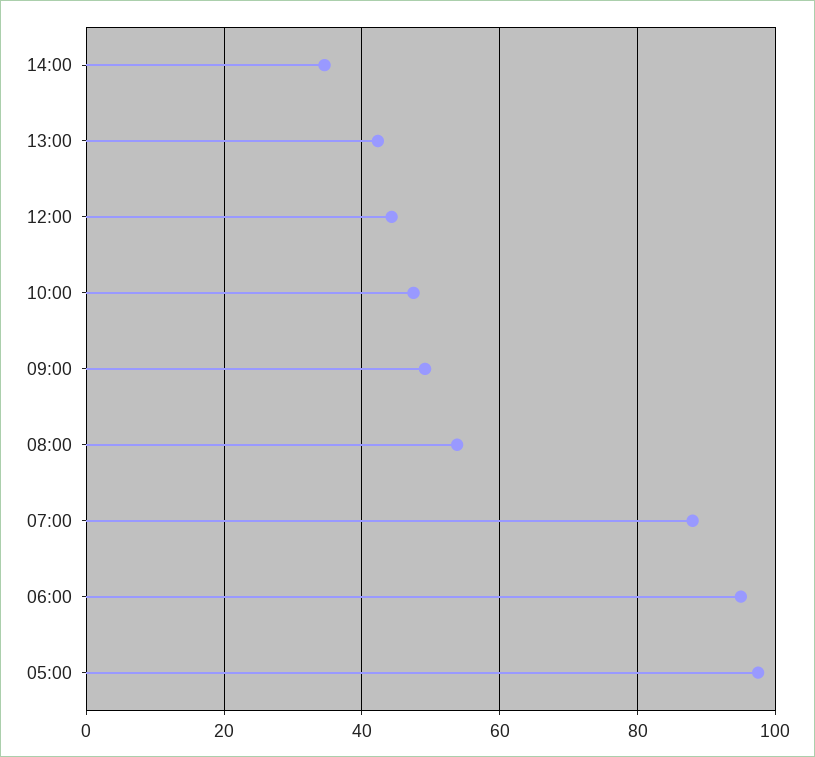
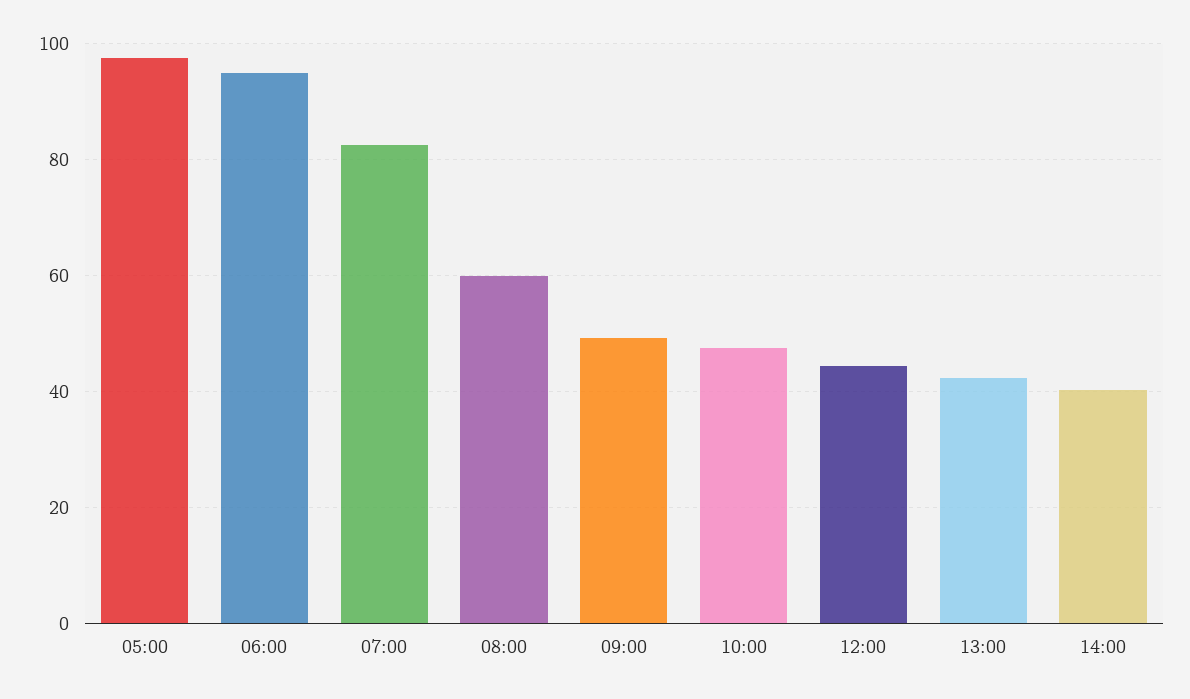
  {
-   "14:00": 34,
+   "14:00": 40,
    "13:00": 42,
    "12:00": 44,
    "10:00": 48,
    "09:00": 50,
-   "08:00": 54,
+   "08:00": 60,
-   "07:00": 88,
+   "07:00": 82,
    "06:00": 96,
    "05:00": 98
  }

